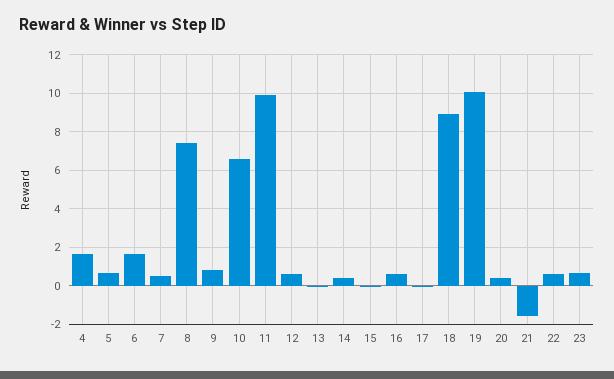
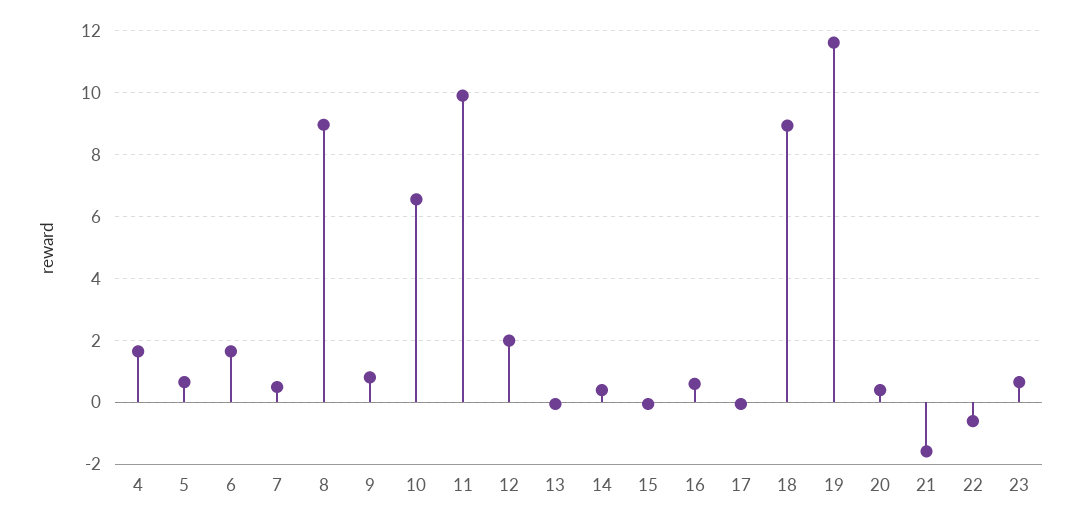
  {
    "4": 1.6,
    "5": 0.6,
    "6": 1.6,
    "7": 0.6,
-   "8": 7.5,
+   "8": 9,
    "9": 0.8,
    "10": 6.6,
    "11": 10,
-   "12": 0.5,
+   "12": 2,
    "13": 0,
    "14": 0.4,
    "15": 0,
    "16": 0.6,
    "17": 0,
    "18": 9,
-   "19": 10,
+   "19": 11.6,
    "20": 0.4,
    "21": -1.6,
-   "22": 0.5,
+   "22": -0.6,
    "23": 0.6
  }

